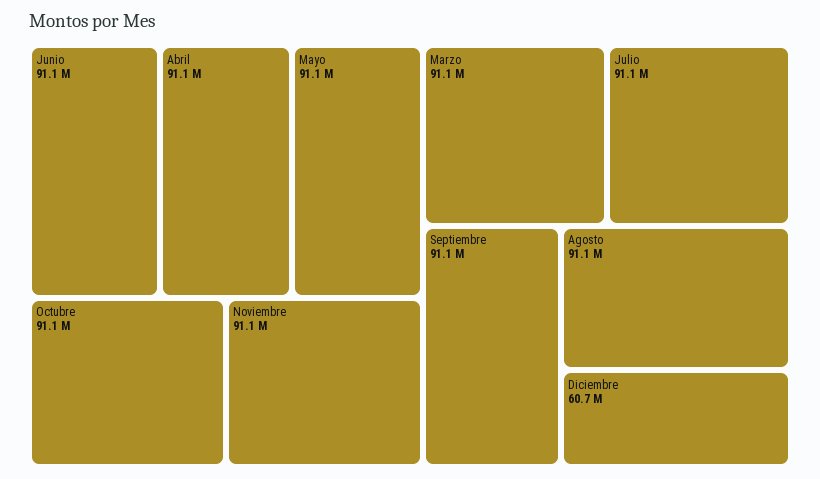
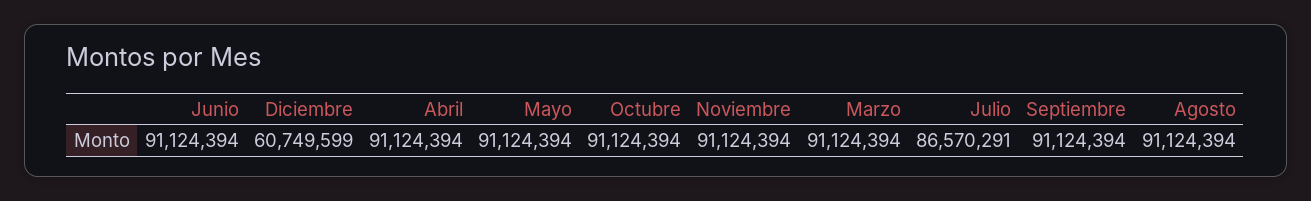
  {
    "Junio": 91124394,
    "Abril": 91124394,
    "Mayo": 91124394,
    "Octubre": 91124394,
    "Noviembre": 91124394,
    "Marzo": 91124394,
-   "Julio": 91100000,
+   "Julio": 86570291,
    "Septiembre": 91124394,
    "Agosto": 91124394,
    "Diciembre": 60749599
  }

